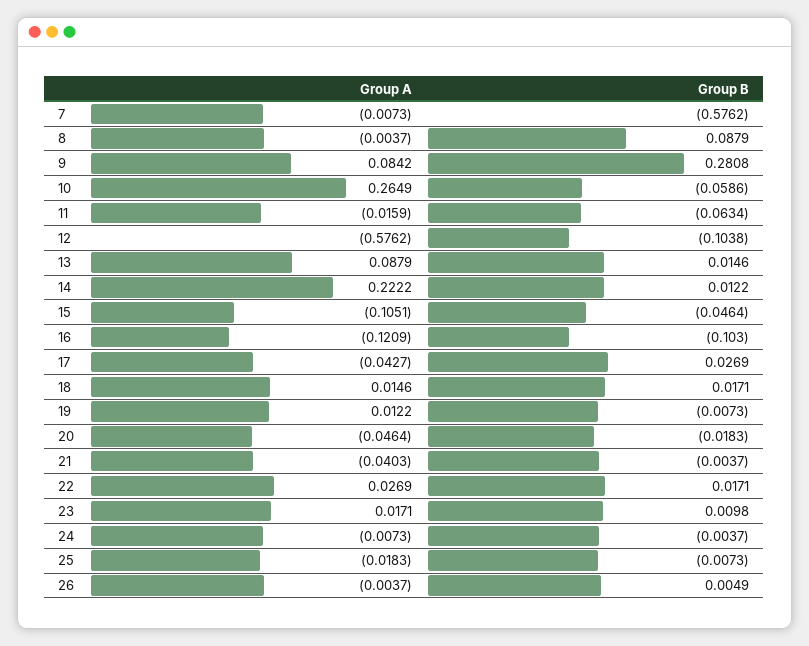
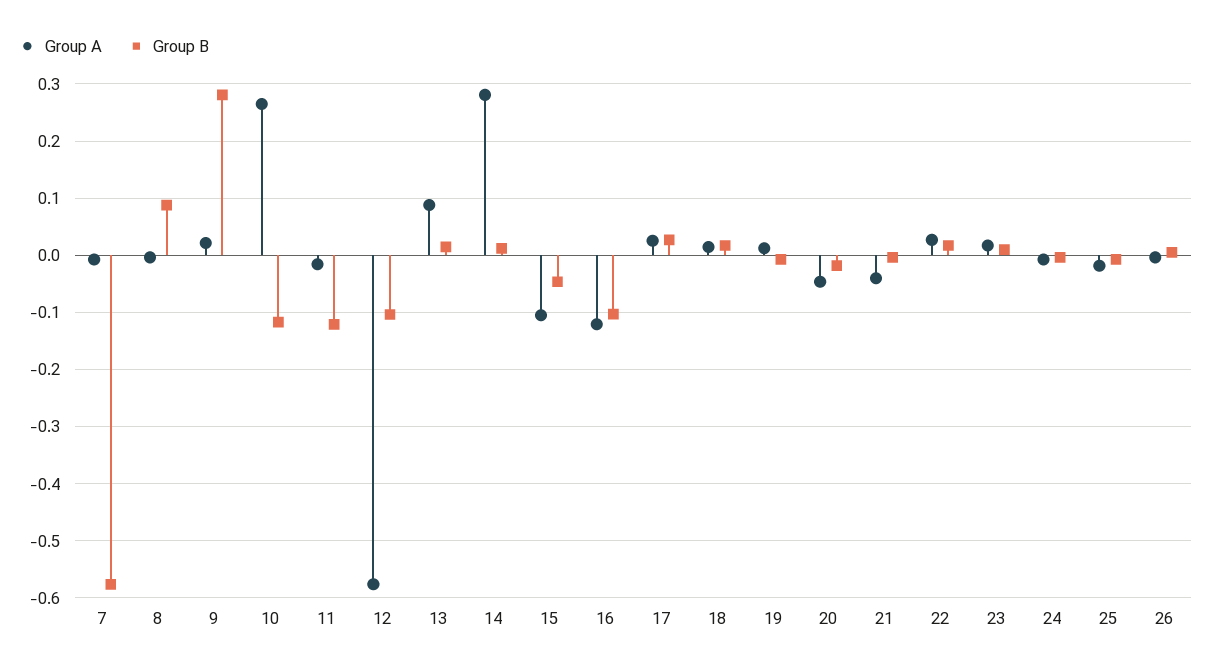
  {
    "Group A": {
      "7": -0.0073,
      "8": -0.0037,
-     "9": 0.0842,
+     "9": 0.02,
      "10": 0.2649,
      "11": -0.0159,
      "12": -0.5762,
      "13": 0.0879,
-     "14": 0.2222,
+     "14": 0.28,
      "15": -0.1051,
      "16": -0.1209,
-     "17": -0.0427,
+     "17": 0.02,
      "18": 0.0146,
      "19": 0.0122,
      "20": -0.0464,
      "21": -0.0403,
      "22": 0.0269,
      "23": 0.0171,
      "24": -0.0073,
      "25": -0.0183,
      "26": -0.0037
    },
    "Group B": {
      "7": -0.5762,
      "8": 0.0879,
      "9": 0.2808,
-     "10": -0.0586,
+     "10": -0.12,
-     "11": -0.0634,
+     "11": -0.12,
      "12": -0.1038,
      "13": 0.0146,
      "14": 0.0122,
      "15": -0.0464,
      "16": -0.103,
      "17": 0.0269,
      "18": 0.0171,
      "19": -0.0073,
      "20": -0.0183,
      "21": -0.0037,
      "22": 0.0171,
      "23": 0.0098,
      "24": -0.0037,
      "25": -0.0073,
      "26": 0.0049
    }
  }

